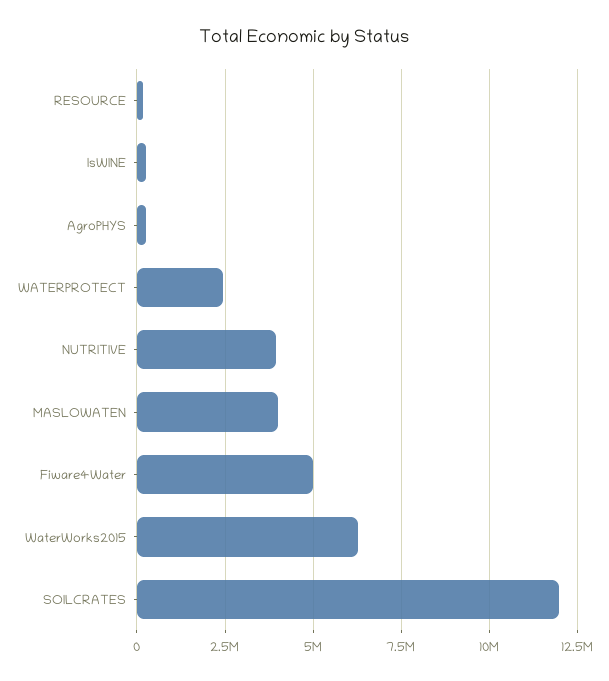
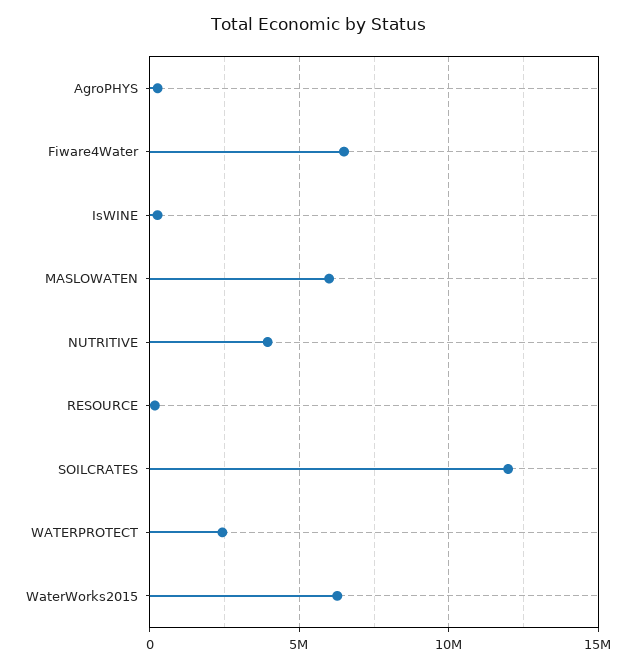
  {
    "RESOURCE": 250000,
    "IsWINE": 250000,
    "AgroPHYS": 250000,
    "WATERPROTECT": 2500000,
    "NUTRITIVE": 4000000,
-   "MASLOWATEN": 4000000,
+   "MASLOWATEN": 6000000,
-   "Fiware4Water": 5000000,
+   "Fiware4Water": 6500000,
    "WaterWorks2015": 6250000,
    "SOILCRATES": 12000000
  }

